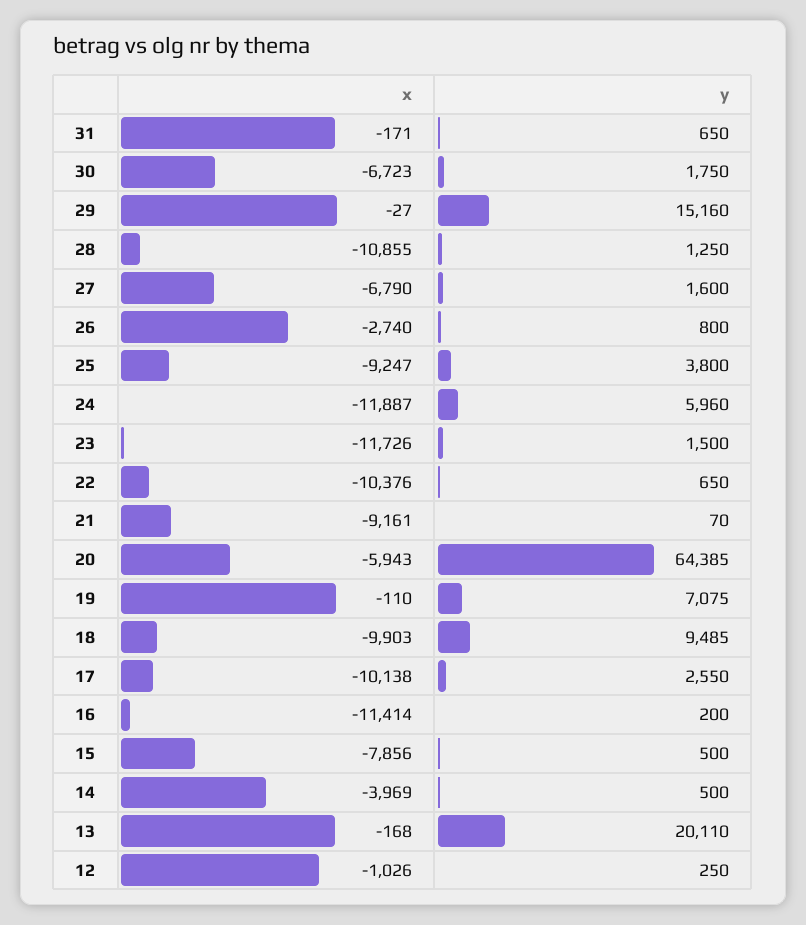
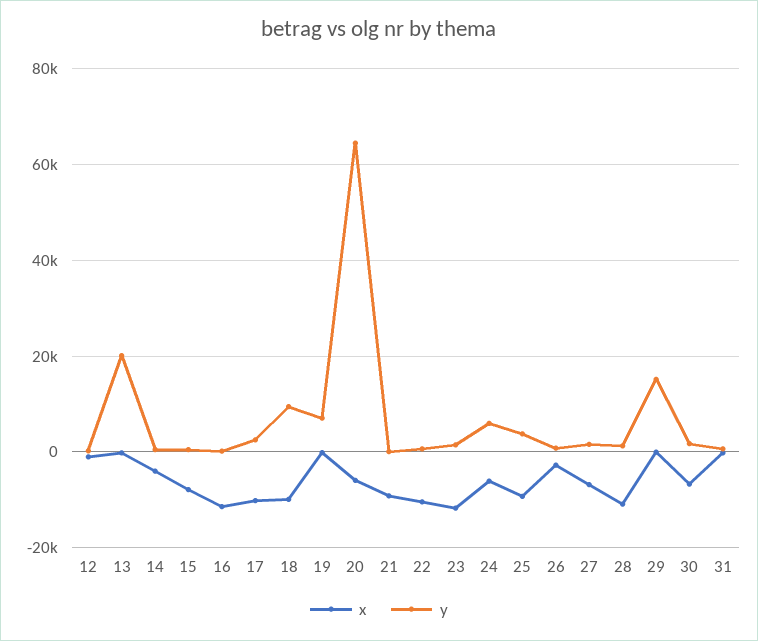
  {
    "x": {
      "31": -171,
      "30": -6723,
      "29": -27,
      "28": -10855,
      "27": -6790,
      "26": -2740,
      "25": -9247,
-     "24": -11887,
+     "24": -6000,
      "23": -11726,
      "22": -10376,
      "21": -9161,
      "20": -5943,
      "19": -110,
      "18": -9903,
      "17": -10138,
      "16": -11414,
      "15": -7856,
      "14": -3969,
      "13": -168,
      "12": -1026
    },
    "y": {
      "31": 650,
      "30": 1750,
      "29": 15160,
      "28": 1250,
      "27": 1600,
      "26": 800,
      "25": 3800,
      "24": 5960,
      "23": 1500,
      "22": 650,
      "21": 70,
      "20": 64385,
      "19": 7075,
      "18": 9485,
      "17": 2550,
      "16": 200,
      "15": 500,
      "14": 500,
      "13": 20110,
      "12": 250
    }
  }

